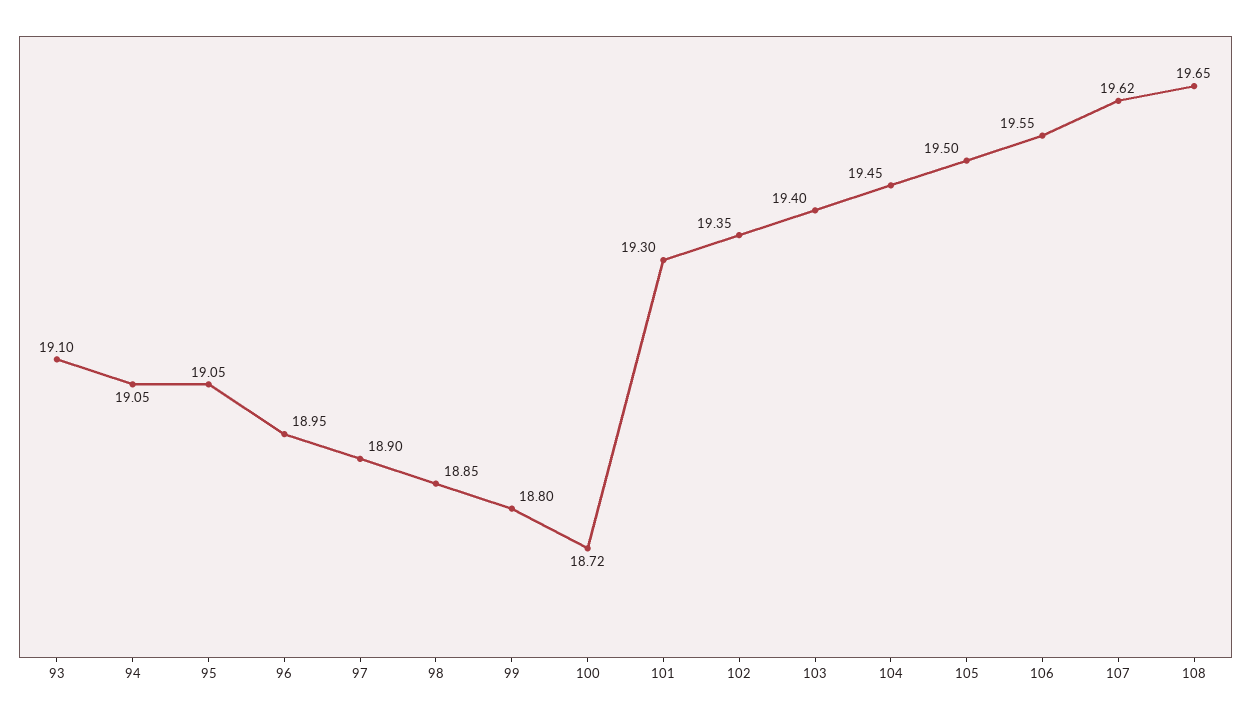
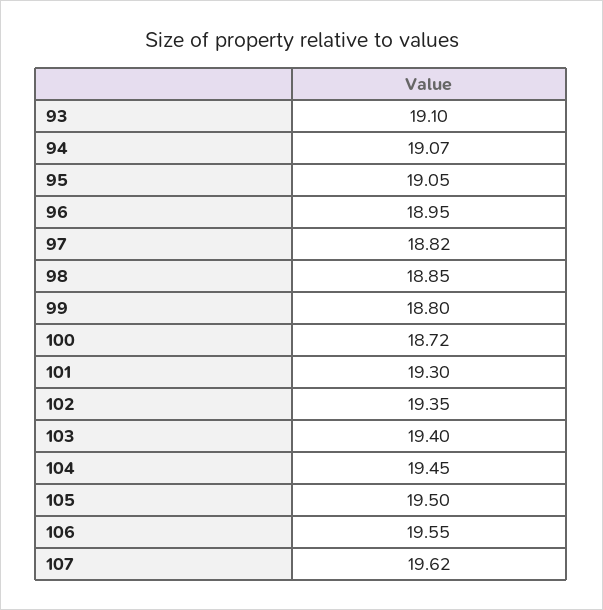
  {
    "93": 19.1,
-   "94": 19.05,
+   "94": 19.07,
    "95": 19.05,
    "96": 18.95,
-   "97": 18.9,
+   "97": 18.82,
    "98": 18.85,
    "99": 18.8,
    "100": 18.72,
    "101": 19.3,
    "102": 19.35,
    "103": 19.4,
    "104": 19.45,
    "105": 19.5,
    "106": 19.55,
-   "107": 19.62,
+   "107": 19.62
-   "108": 19.65
  }

